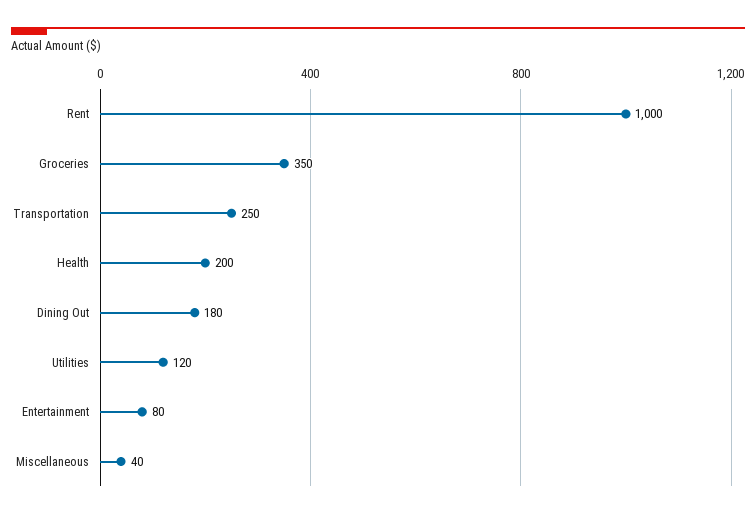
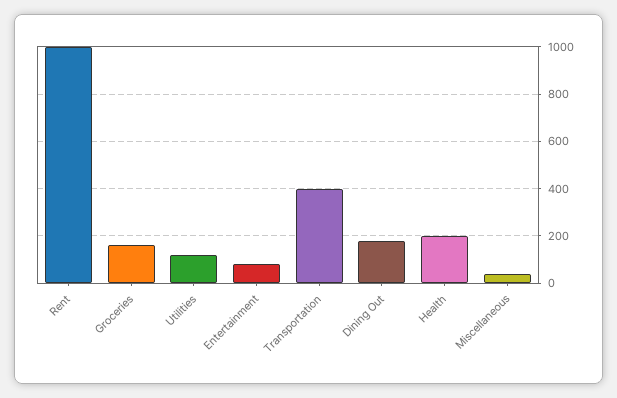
  {
    "Rent": 1000,
-   "Groceries": 350,
+   "Groceries": 150,
-   "Transportation": 250,
+   "Transportation": 400,
    "Health": 200,
    "Dining Out": 180,
    "Utilities": 120,
    "Entertainment": 80,
    "Miscellaneous": 40
  }

